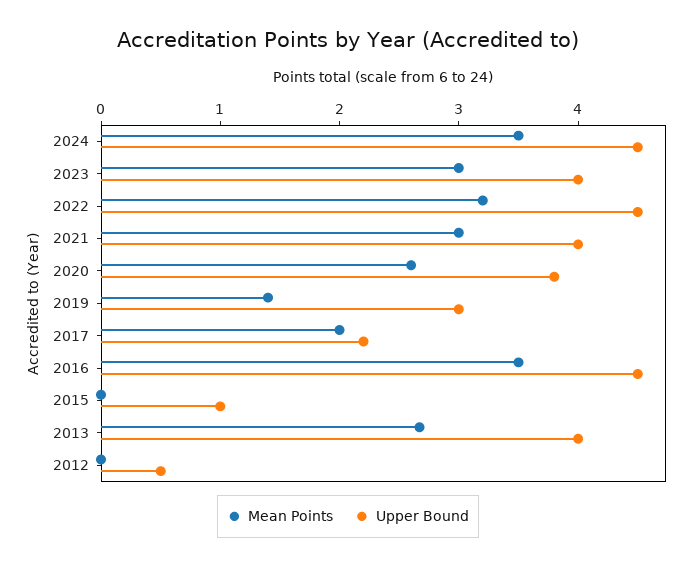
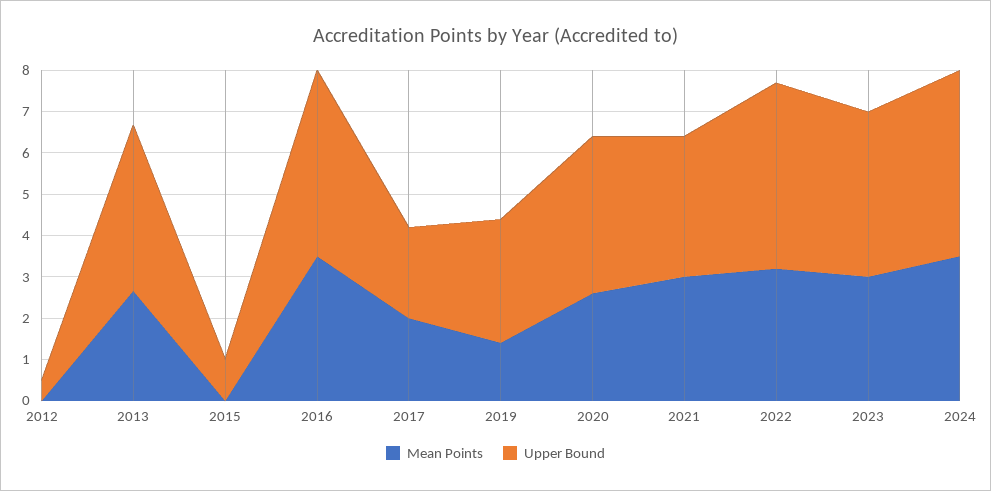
  {
    "Mean Points": {
      "2024": 3.6,
      "2023": 3,
      "2022": 3.2,
      "2021": 3,
      "2020": 2.6,
      "2019": 1.4,
      "2017": 2,
      "2016": 3.6,
      "2015": 0,
      "2013": 2.6,
      "2012": 0
    },
    "Upper Bound": {
      "2024": 4.6,
      "2023": 4,
      "2022": 4.6,
-     "2021": 4,
+     "2021": 3.4,
      "2020": 3.8,
      "2019": 3,
      "2017": 2.2,
      "2016": 4.6,
      "2015": 1,
      "2013": 4,
      "2012": 0.6
    }
  }

